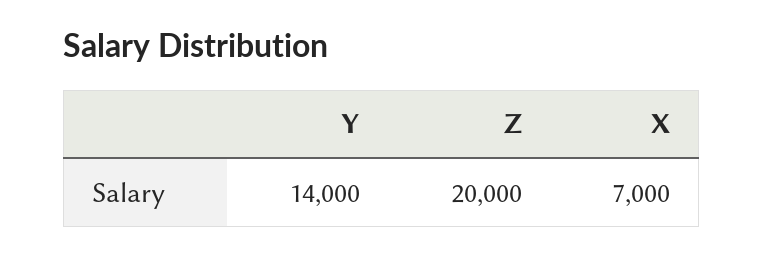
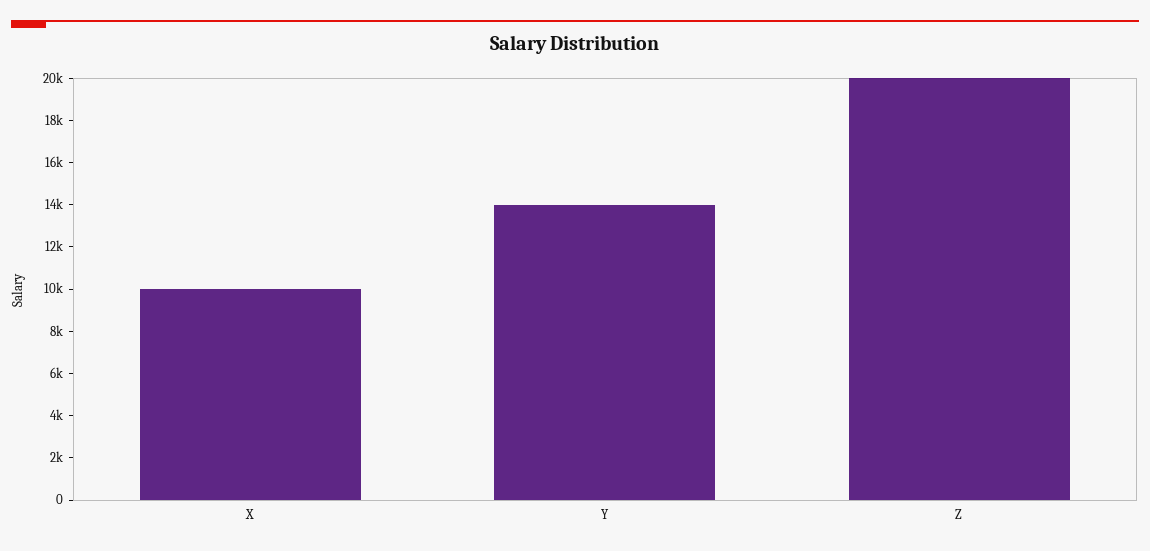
  {
    "Y": 14000,
    "Z": 20000,
-   "X": 7000
+   "X": 10000
  }

